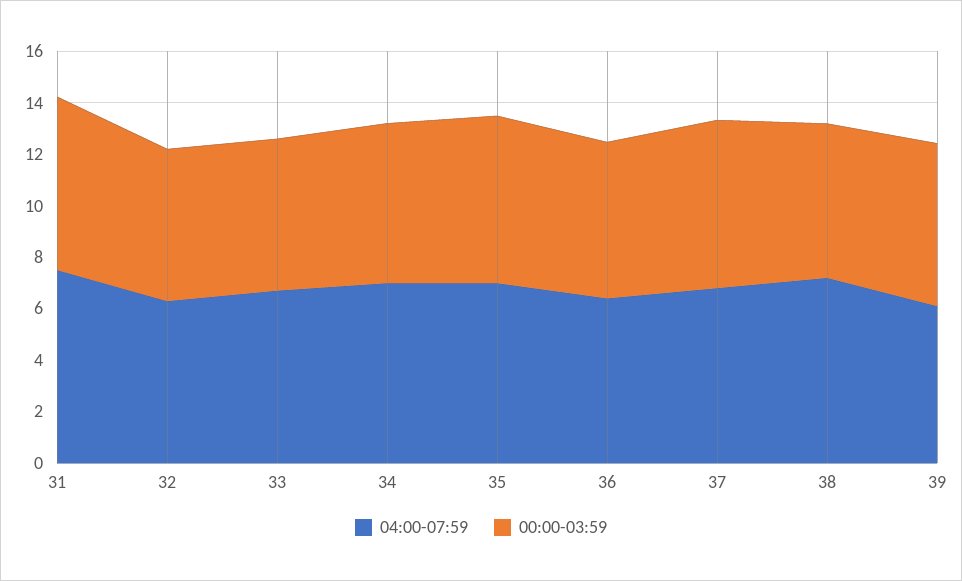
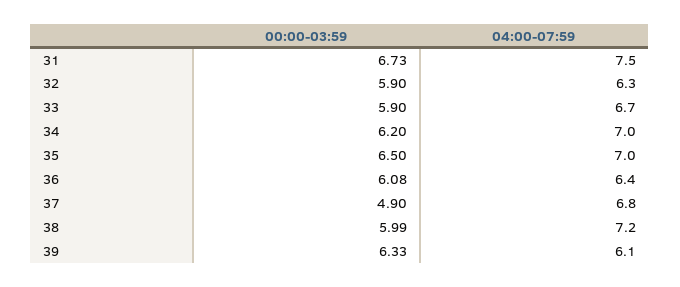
  {
    "04:00-07:59": {
      "31": 7.5,
      "32": 6.3,
      "33": 6.7,
      "34": 7,
      "35": 7,
      "36": 6.4,
      "37": 6.8,
      "38": 7.2,
      "39": 6.1
    },
    "00:00-03:59": {
      "31": 6.73,
      "32": 5.9,
      "33": 5.9,
      "34": 6.2,
      "35": 6.5,
      "36": 6.08,
-     "37": 6.5,
+     "37": 4.9,
      "38": 5.99,
      "39": 6.33
    }
  }

